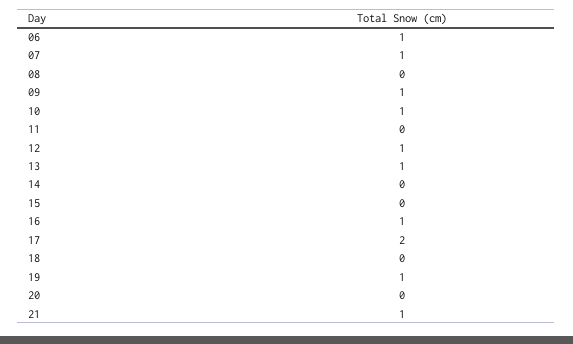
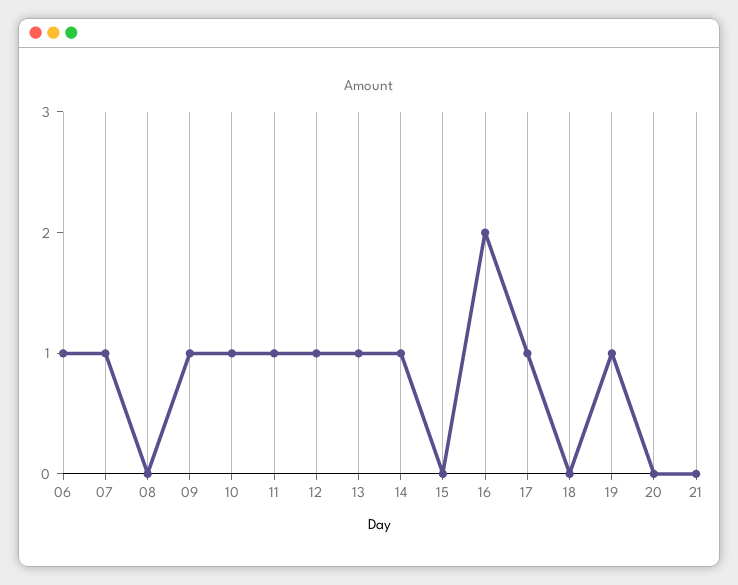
  {
    "06": 1,
    "07": 1,
    "08": 0,
    "09": 1,
    "10": 1,
-   "11": 0,
+   "11": 1,
    "12": 1,
    "13": 1,
-   "14": 0,
+   "14": 1,
    "15": 0,
-   "16": 1,
+   "16": 2,
-   "17": 2,
+   "17": 1,
    "18": 0,
    "19": 1,
    "20": 0,
-   "21": 1
+   "21": 0
  }

